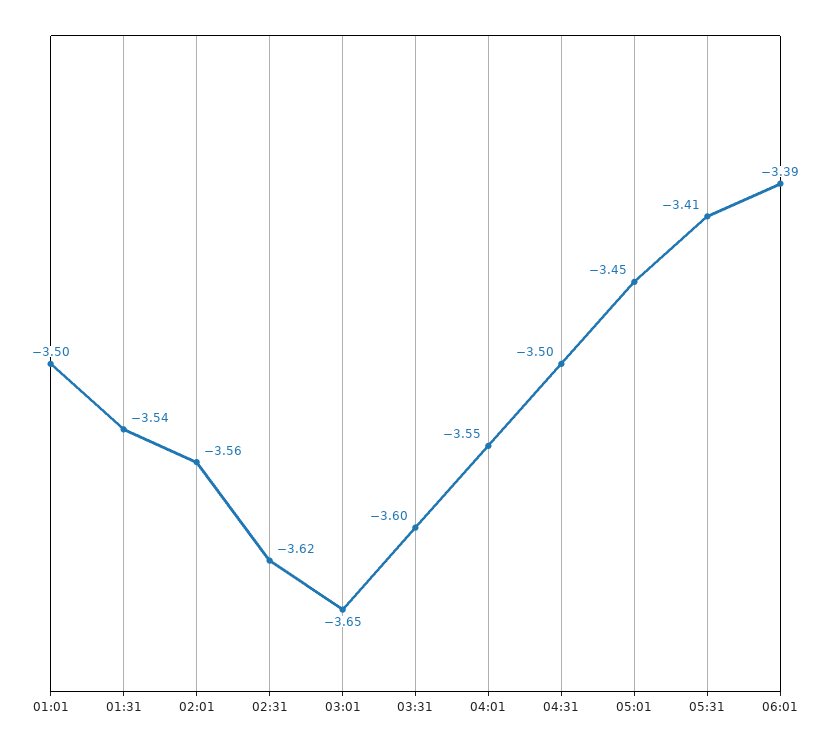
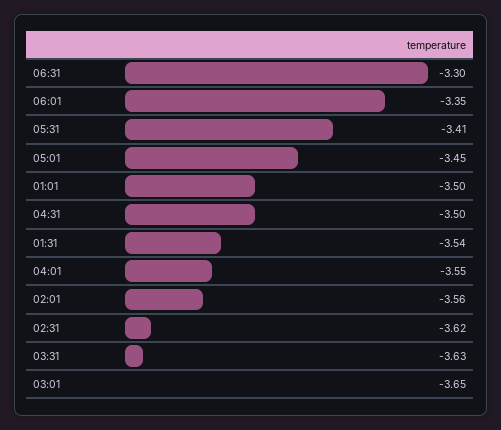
  {
    "01:01": -3.5,
    "01:31": -3.54,
    "02:01": -3.56,
    "02:31": -3.62,
    "03:01": -3.65,
-   "03:31": -3.6,
+   "03:31": -3.63,
    "04:01": -3.55,
    "04:31": -3.5,
    "05:01": -3.45,
    "05:31": -3.41,
-   "06:01": -3.39
+   "06:01": -3.35,
+   "06:31": -3.3
  }

